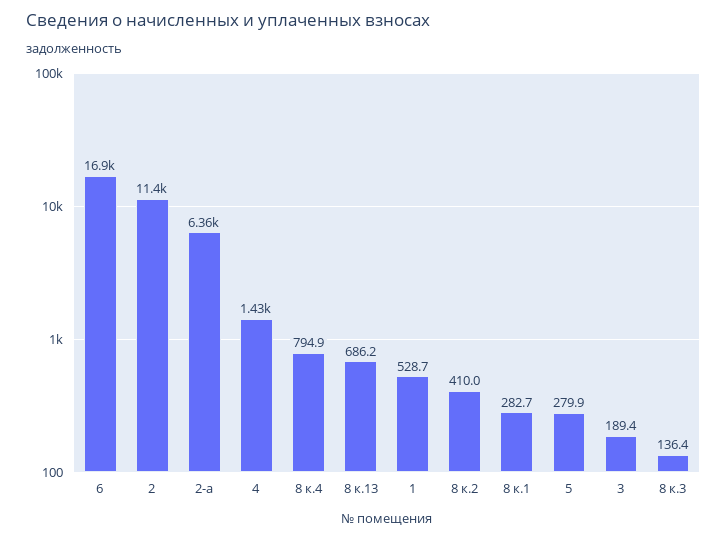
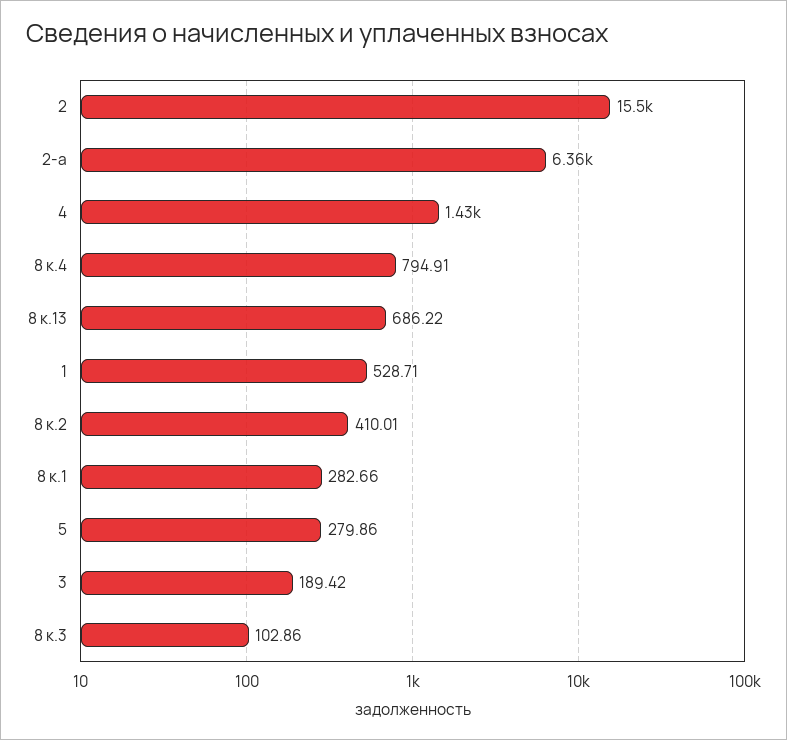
  {
-   "6": 16900,
-   "2": 11400,
+   "2": 15500,
    "2-а": 6360,
    "4": 1430,
    "8 к.4": 794.91,
    "8 к.13": 686.22,
    "1": 528.71,
    "8 к.2": 410.01,
    "8 к.1": 282.66,
    "5": 279.86,
    "3": 189.42,
-   "8 к.3": 136.4
+   "8 к.3": 102.86
  }

